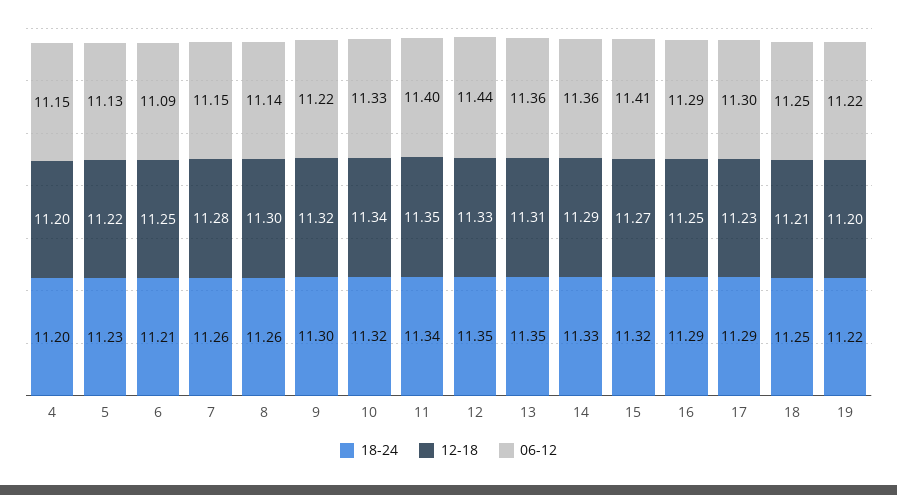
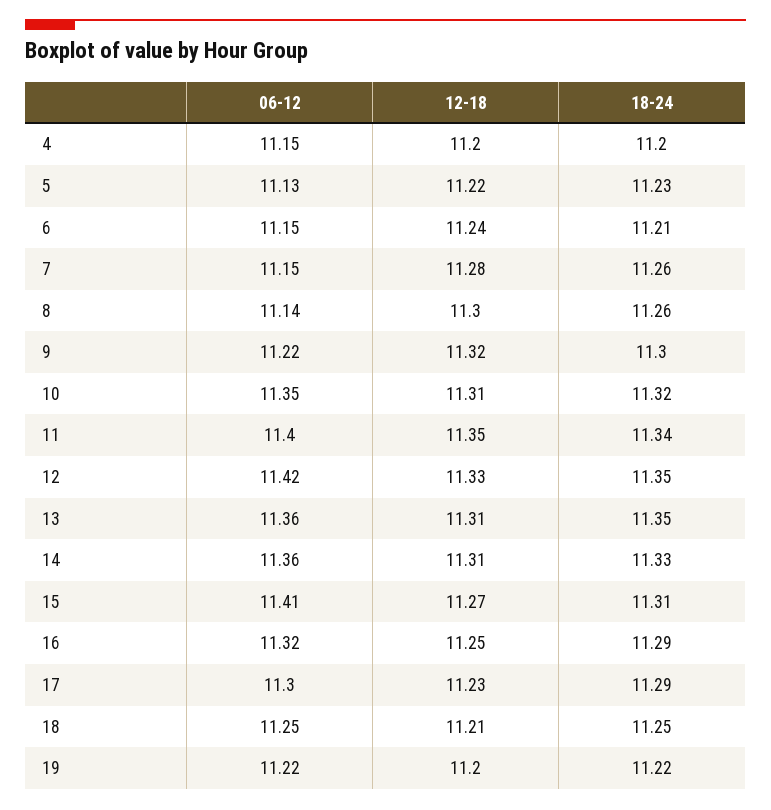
  {
    "18-24": {
      "4": 11.2,
      "5": 11.23,
      "6": 11.21,
      "7": 11.26,
      "8": 11.26,
      "9": 11.3,
      "10": 11.32,
      "11": 11.34,
      "12": 11.35,
      "13": 11.35,
      "14": 11.33,
-     "15": 11.32,
+     "15": 11.31,
      "16": 11.29,
      "17": 11.29,
      "18": 11.25,
      "19": 11.22
    },
    "12-18": {
      "4": 11.2,
      "5": 11.22,
-     "6": 11.25,
+     "6": 11.24,
      "7": 11.28,
      "8": 11.3,
      "9": 11.32,
-     "10": 11.34,
+     "10": 11.31,
      "11": 11.35,
      "12": 11.33,
      "13": 11.31,
-     "14": 11.29,
+     "14": 11.31,
      "15": 11.27,
      "16": 11.25,
      "17": 11.23,
      "18": 11.21,
      "19": 11.2
    },
    "06-12": {
      "4": 11.15,
      "5": 11.13,
-     "6": 11.09,
+     "6": 11.15,
      "7": 11.15,
      "8": 11.14,
      "9": 11.22,
-     "10": 11.33,
+     "10": 11.35,
      "11": 11.4,
-     "12": 11.44,
+     "12": 11.42,
      "13": 11.36,
      "14": 11.36,
      "15": 11.41,
-     "16": 11.29,
+     "16": 11.32,
      "17": 11.3,
      "18": 11.25,
      "19": 11.22
    }
  }

